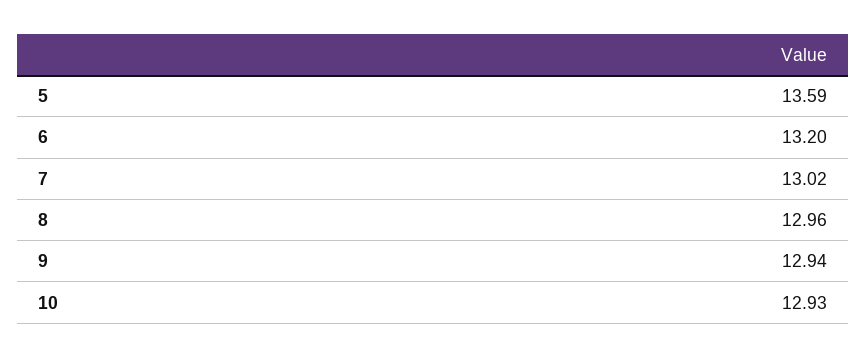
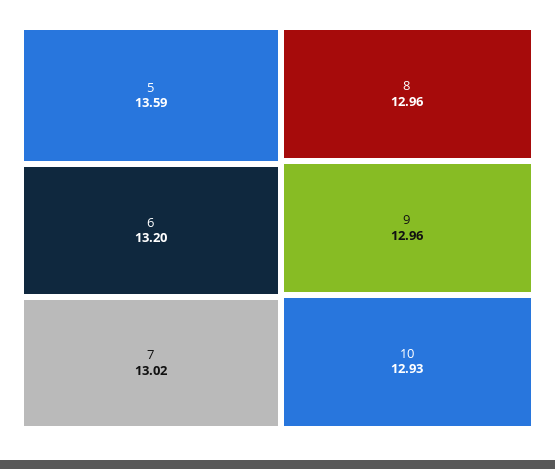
  {
    "5": 13.59,
    "6": 13.2,
    "7": 13.02,
    "8": 12.96,
-   "9": 12.94,
+   "9": 12.96,
    "10": 12.93
  }

